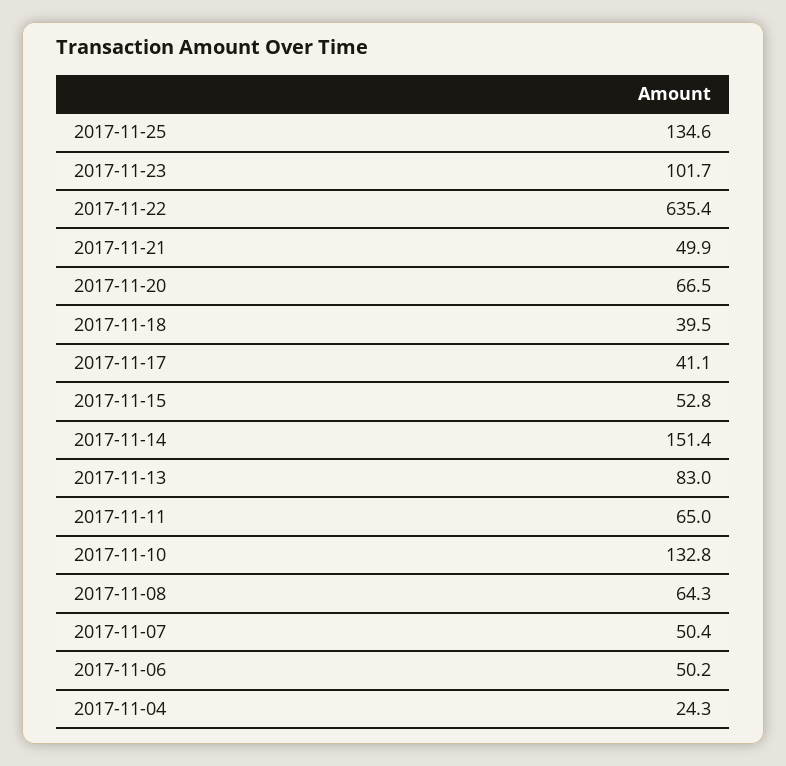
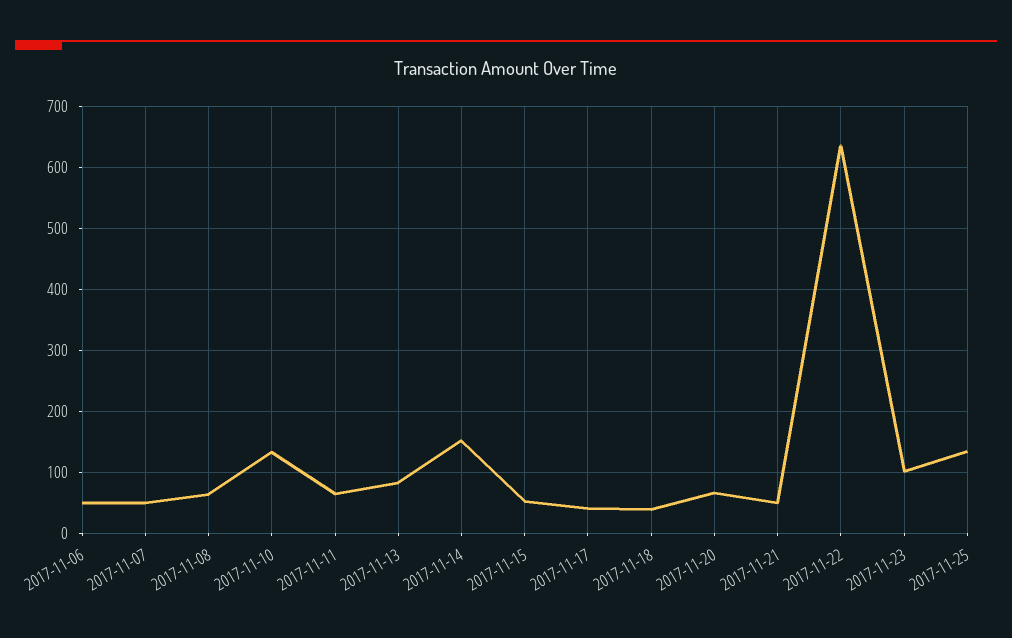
  {
    "2017-11-25": 134.6,
    "2017-11-23": 101.7,
    "2017-11-22": 635.4,
    "2017-11-21": 49.9,
    "2017-11-20": 66.5,
    "2017-11-18": 39.5,
    "2017-11-17": 41.1,
    "2017-11-15": 52.8,
    "2017-11-14": 151.4,
    "2017-11-13": 83,
    "2017-11-11": 65,
    "2017-11-10": 132.8,
    "2017-11-08": 64.3,
    "2017-11-07": 50.4,
-   "2017-11-06": 50.2,
+   "2017-11-06": 50.2
-   "2017-11-04": 24.3
  }

